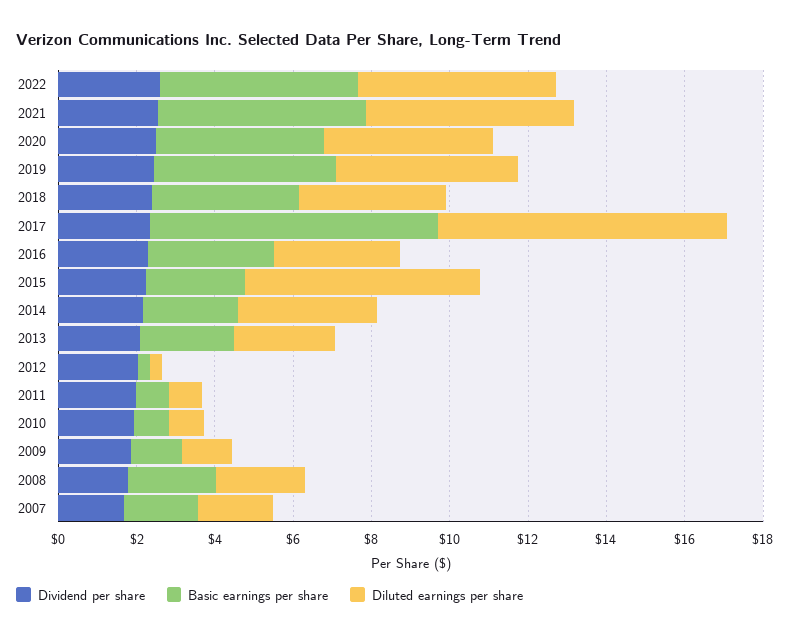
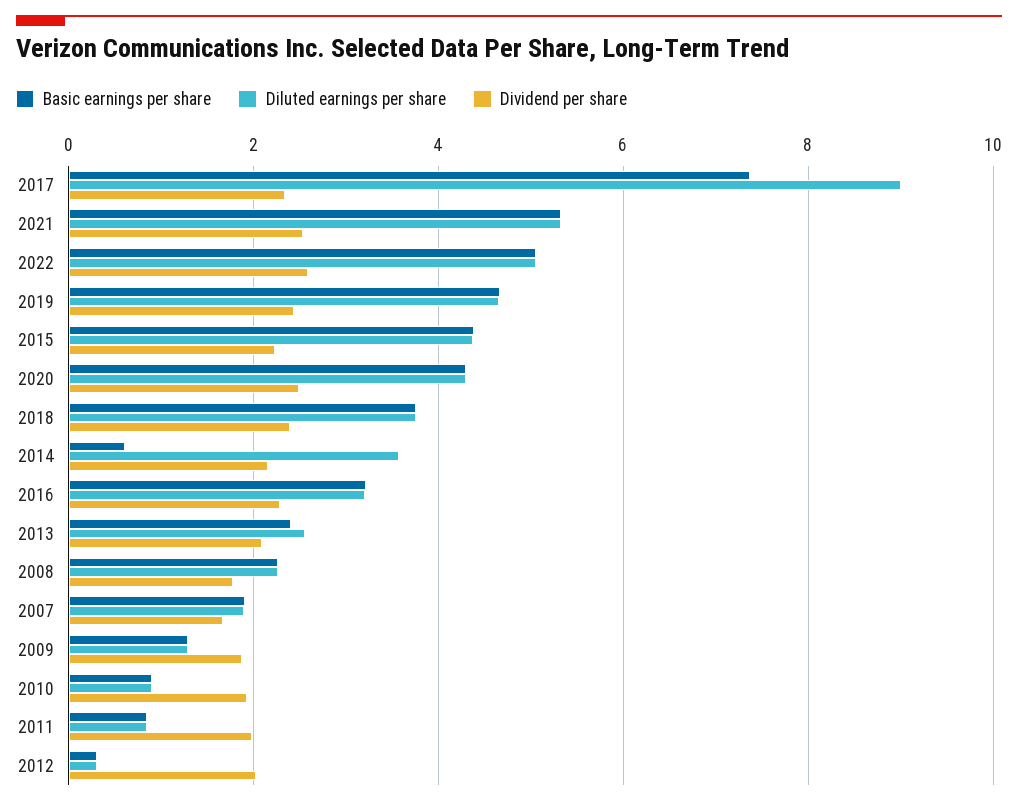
  {
    "Dividend per share": {
      "2022": 2.6,
      "2021": 2.6,
      "2020": 2.4,
      "2019": 2.4,
      "2018": 2.4,
      "2017": 2.4,
      "2016": 2.2,
      "2015": 2.2,
      "2014": 2.2,
      "2013": 2,
      "2012": 2,
      "2011": 2,
      "2010": 2,
      "2009": 1.8,
      "2008": 1.8,
      "2007": 1.6
    },
    "Basic earnings per share": {
      "2022": 5,
      "2021": 5.4,
      "2020": 4.4,
      "2019": 4.6,
      "2018": 3.8,
      "2017": 7.4,
      "2016": 3.2,
-     "2015": 2.5,
+     "2015": 4.4,
-     "2014": 2.5,
+     "2014": 0.6,
      "2013": 2.4,
      "2012": 0.4,
      "2011": 0.8,
      "2010": 1,
      "2009": 1.2,
      "2008": 2.2,
      "2007": 2
    },
    "Diluted earnings per share": {
      "2022": 5,
      "2021": 5.4,
      "2020": 4.4,
      "2019": 4.6,
      "2018": 3.8,
-     "2017": 7.5,
+     "2017": 9,
      "2016": 3.2,
-     "2015": 6,
+     "2015": 4.4,
      "2014": 3.6,
      "2013": 2.6,
      "2012": 0.4,
      "2011": 0.8,
      "2010": 1,
      "2009": 1.2,
      "2008": 2.2,
      "2007": 2
    }
  }

